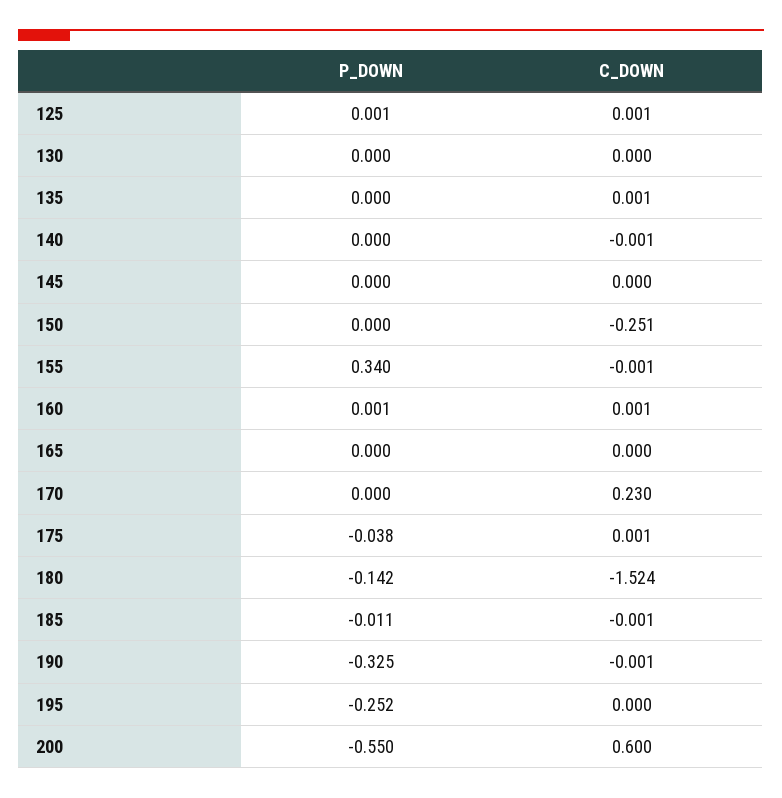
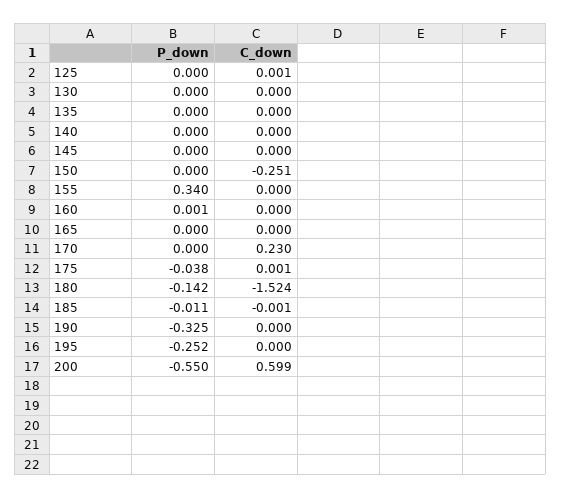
  {
    "P_DOWN": {
-     "125": 0.001,
+     "125": 0,
      "130": 0,
      "135": 0,
      "140": 0,
      "145": 0,
      "150": 0,
      "155": 0.34,
      "160": 0.001,
      "165": 0,
      "170": 0,
      "175": -0.038,
      "180": -0.142,
      "185": -0.011,
      "190": -0.325,
      "195": -0.252,
      "200": -0.55
    },
    "C_DOWN": {
      "125": 0.001,
      "130": 0,
-     "135": 0.001,
+     "135": 0,
-     "140": -0.001,
+     "140": 0,
      "145": 0,
      "150": -0.251,
-     "155": -0.001,
+     "155": 0,
-     "160": 0.001,
+     "160": 0,
      "165": 0,
      "170": 0.23,
      "175": 0.001,
      "180": -1.524,
      "185": -0.001,
-     "190": -0.001,
+     "190": 0,
      "195": 0,
-     "200": 0.6
+     "200": 0.599
    }
  }

